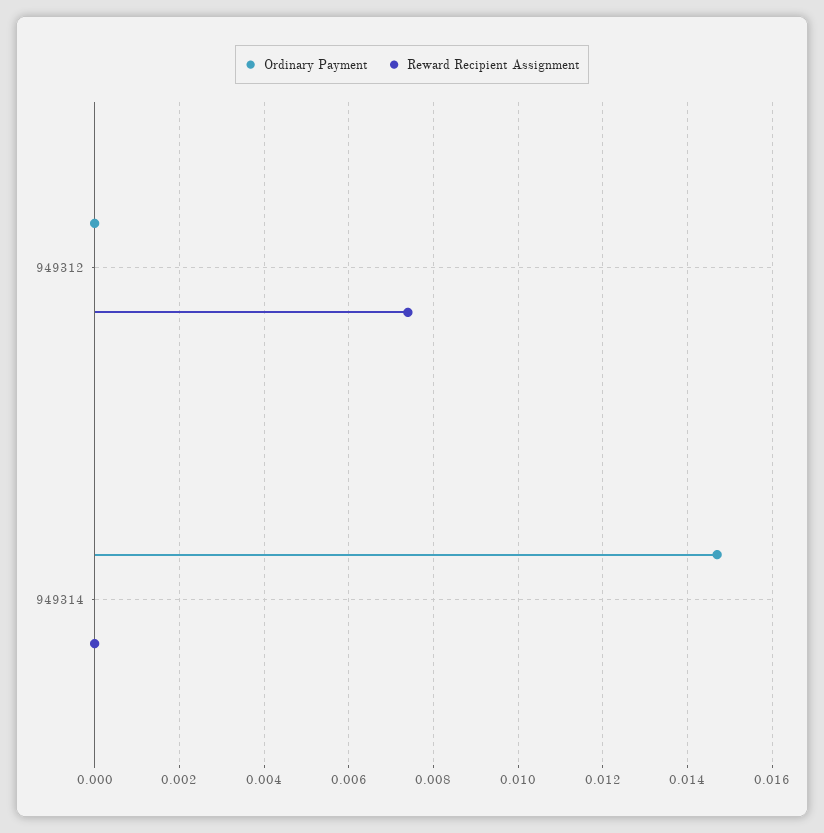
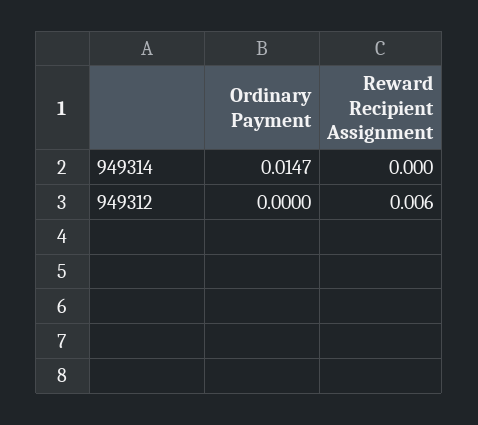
  {
    "Ordinary Payment": {
      "949312": 0,
      "949314": 0.0147
    },
    "Reward Recipient Assignment": {
-     "949312": 0.0075,
+     "949312": 0.006,
      "949314": 0
    }
  }

